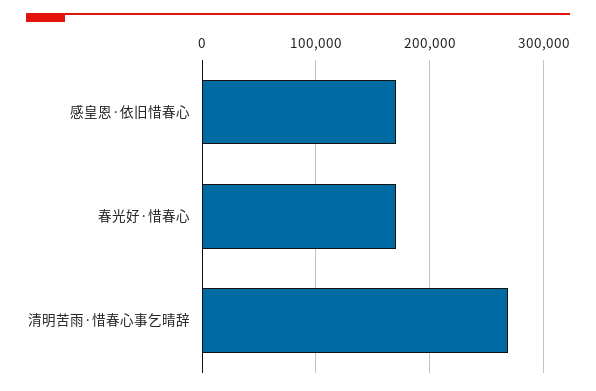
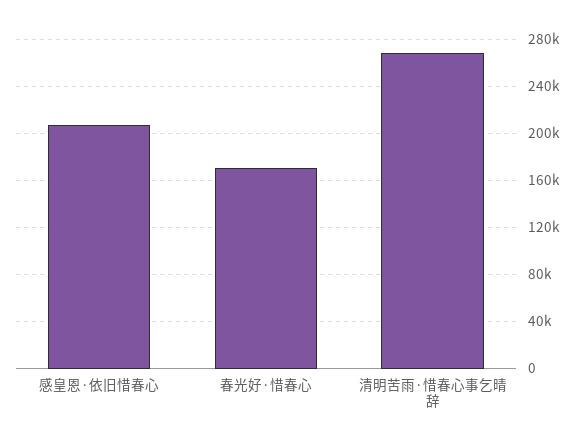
  {
-   "感皇恩·依旧惜春心": 170000,
+   "感皇恩·依旧惜春心": 210000,
    "春光好·惜春心": 170000,
    "清明苦雨·惜春心事乞晴辞": 270000
  }

